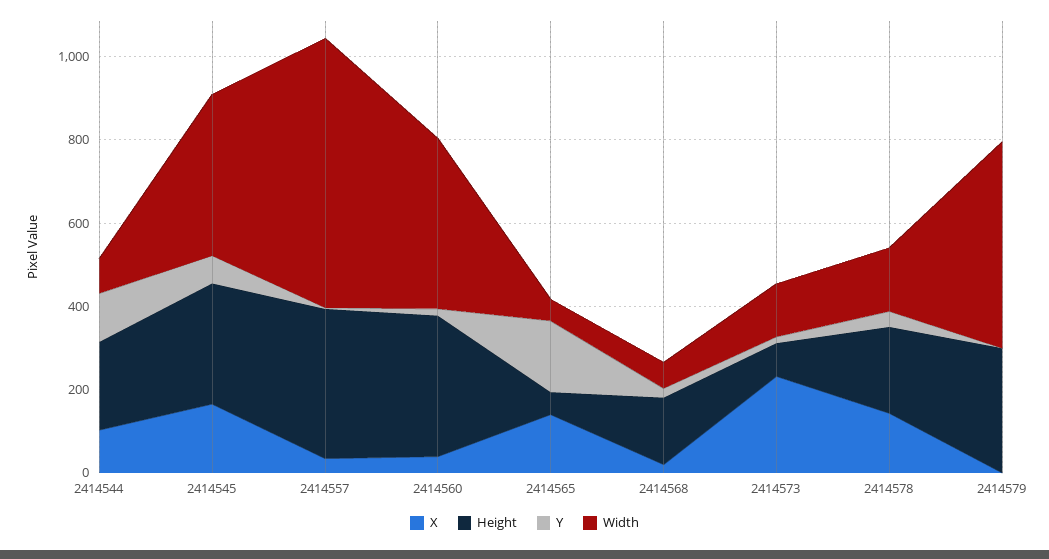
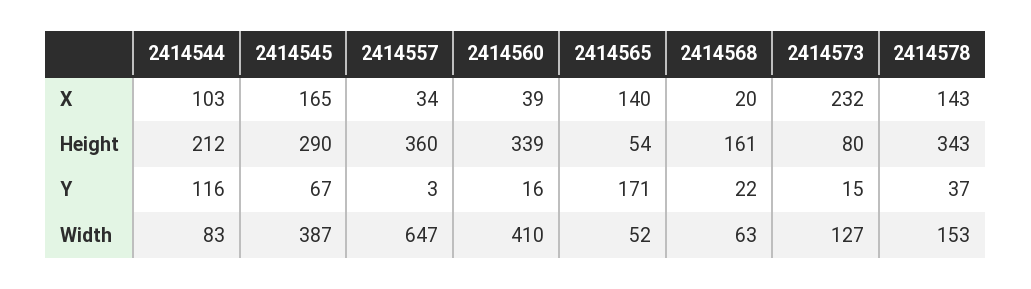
  {
    "X": {
      "2414544": 103,
      "2414545": 165,
      "2414557": 34,
      "2414560": 39,
      "2414565": 140,
      "2414568": 20,
      "2414573": 232,
-     "2414578": 143,
+     "2414578": 143
-     "2414579": 0
    },
    "Height": {
      "2414544": 212,
      "2414545": 290,
      "2414557": 360,
      "2414560": 339,
      "2414565": 54,
      "2414568": 161,
      "2414573": 80,
-     "2414578": 200,
+     "2414578": 343
-     "2414579": 300
    },
    "Y": {
      "2414544": 116,
      "2414545": 67,
      "2414557": 3,
      "2414560": 16,
      "2414565": 171,
      "2414568": 22,
      "2414573": 15,
-     "2414578": 37,
+     "2414578": 37
-     "2414579": 0
    },
    "Width": {
      "2414544": 83,
      "2414545": 387,
      "2414557": 647,
      "2414560": 410,
      "2414565": 52,
      "2414568": 63,
      "2414573": 127,
-     "2414578": 153,
+     "2414578": 153
-     "2414579": 500
    }
  }

